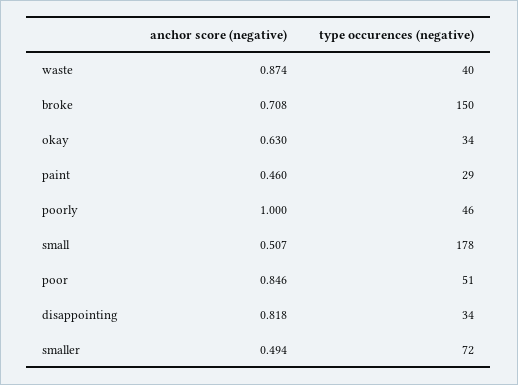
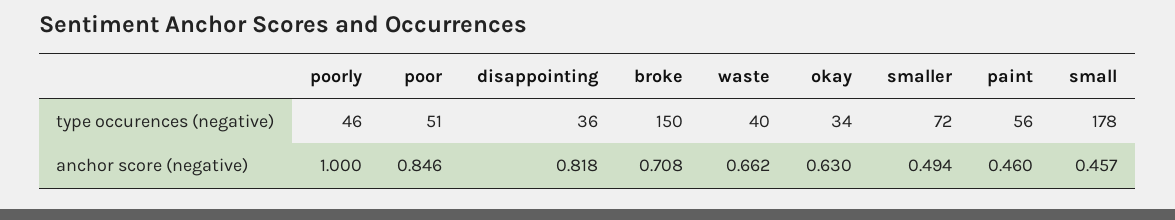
  {
    "anchor score (negative)": {
-     "waste": 0.874,
+     "waste": 0.662,
      "broke": 0.708,
      "okay": 0.63,
      "paint": 0.46,
      "poorly": 1,
-     "small": 0.507,
+     "small": 0.457,
      "poor": 0.846,
      "disappointing": 0.818,
      "smaller": 0.494
    },
    "type occurences (negative)": {
      "waste": 40,
      "broke": 150,
      "okay": 34,
-     "paint": 29,
+     "paint": 56,
      "poorly": 46,
      "small": 178,
      "poor": 51,
-     "disappointing": 34,
+     "disappointing": 36,
      "smaller": 72
    }
  }

